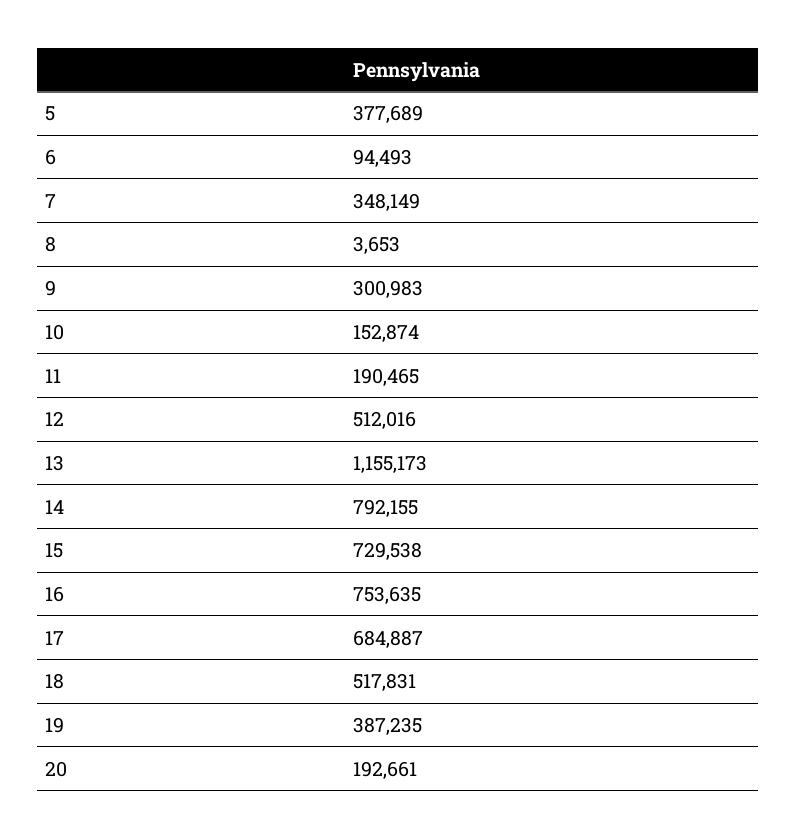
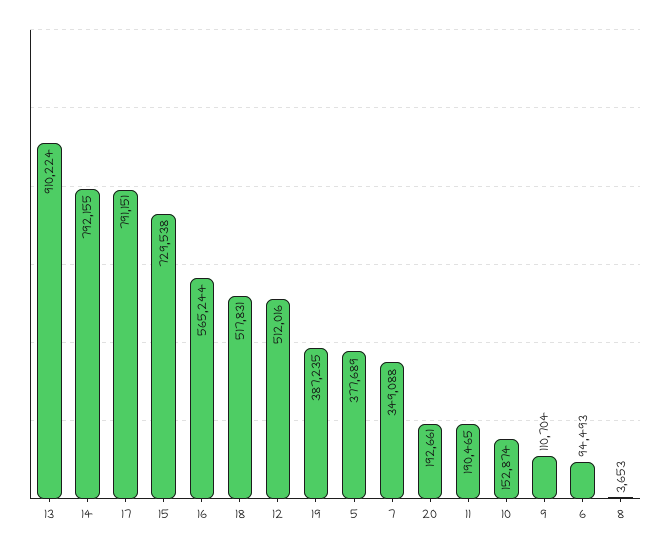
  {
    "5": 377689,
    "6": 94493,
-   "7": 348149,
+   "7": 349088,
    "8": 3653,
-   "9": 300983,
+   "9": 110704,
    "10": 152874,
    "11": 190465,
    "12": 512016,
-   "13": 1155173,
+   "13": 910224,
    "14": 792155,
    "15": 729538,
-   "16": 753635,
+   "16": 565244,
-   "17": 684887,
+   "17": 791151,
    "18": 517831,
    "19": 387235,
    "20": 192661
  }

